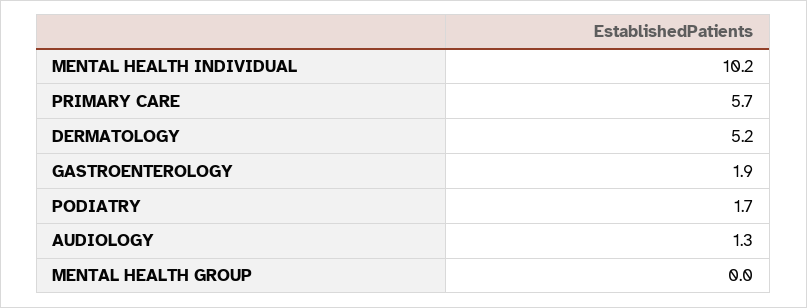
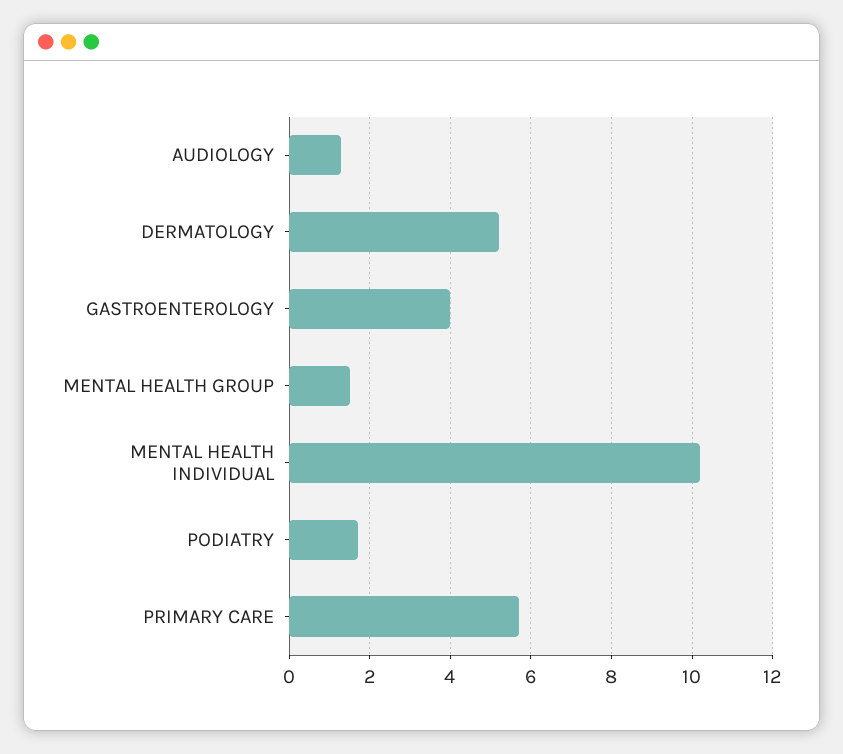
  {
    "MENTAL HEALTH INDIVIDUAL": 10.2,
    "PRIMARY CARE": 5.7,
    "DERMATOLOGY": 5.2,
-   "GASTROENTEROLOGY": 1.9,
+   "GASTROENTEROLOGY": 4,
    "PODIATRY": 1.7,
    "AUDIOLOGY": 1.3,
-   "MENTAL HEALTH GROUP": 0
+   "MENTAL HEALTH GROUP": 1.5
  }

